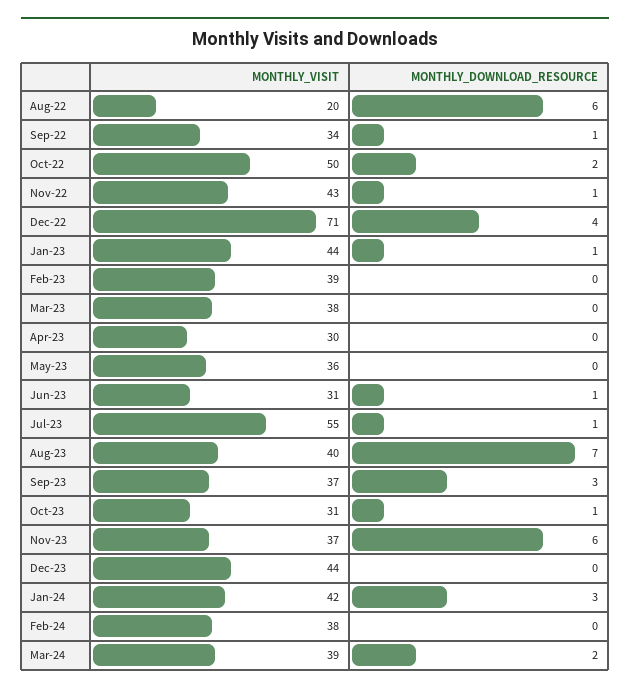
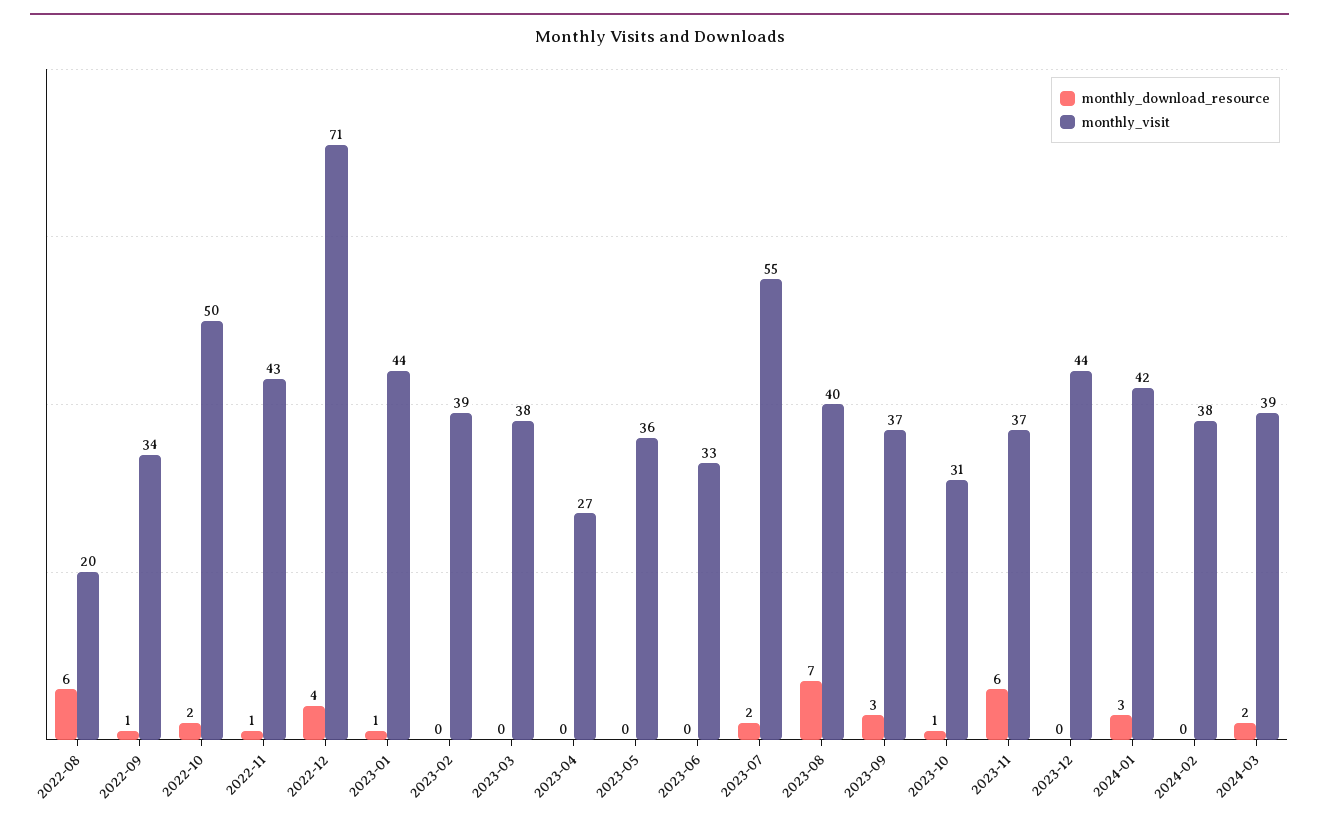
  {
    "MONTHLY_VISIT": {
      "Aug-22": 20,
      "Sep-22": 34,
      "Oct-22": 50,
      "Nov-22": 43,
      "Dec-22": 71,
      "Jan-23": 44,
      "Feb-23": 39,
      "Mar-23": 38,
-     "Apr-23": 30,
+     "Apr-23": 27,
      "May-23": 36,
-     "Jun-23": 31,
+     "Jun-23": 33,
      "Jul-23": 55,
      "Aug-23": 40,
      "Sep-23": 37,
      "Oct-23": 31,
      "Nov-23": 37,
      "Dec-23": 44,
      "Jan-24": 42,
      "Feb-24": 38,
      "Mar-24": 39
    },
    "MONTHLY_DOWNLOAD_RESOURCE": {
      "Aug-22": 6,
      "Sep-22": 1,
      "Oct-22": 2,
      "Nov-22": 1,
      "Dec-22": 4,
      "Jan-23": 1,
      "Feb-23": 0,
      "Mar-23": 0,
      "Apr-23": 0,
      "May-23": 0,
-     "Jun-23": 1,
+     "Jun-23": 0,
-     "Jul-23": 1,
+     "Jul-23": 2,
      "Aug-23": 7,
      "Sep-23": 3,
      "Oct-23": 1,
      "Nov-23": 6,
      "Dec-23": 0,
      "Jan-24": 3,
      "Feb-24": 0,
      "Mar-24": 2
    }
  }

